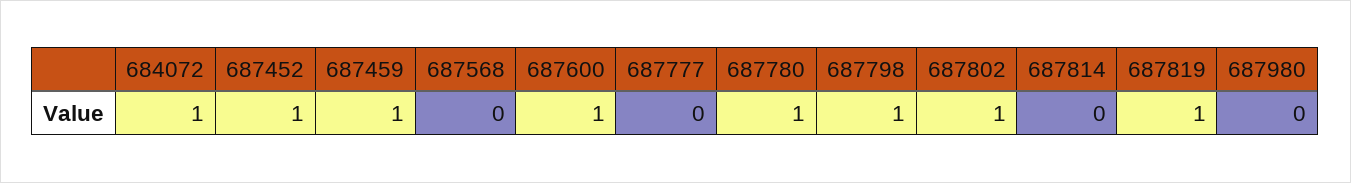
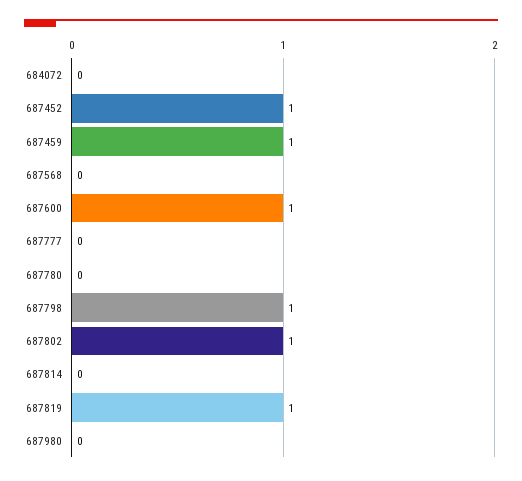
  {
-   "684072": 1,
+   "684072": 0,
    "687452": 1,
    "687459": 1,
    "687568": 0,
    "687600": 1,
    "687777": 0,
-   "687780": 1,
+   "687780": 0,
    "687798": 1,
    "687802": 1,
    "687814": 0,
    "687819": 1,
    "687980": 0
  }

